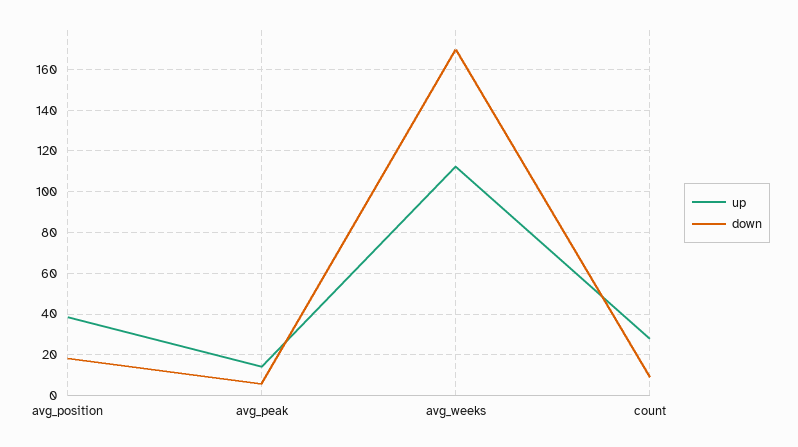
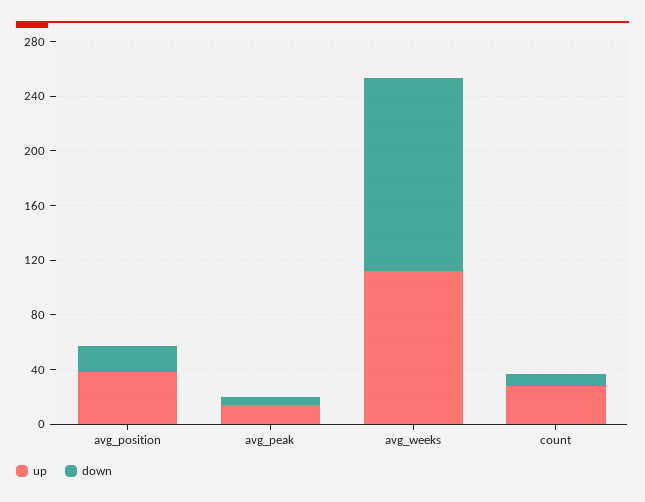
  {
    "up": {
      "avg_position": 40,
      "avg_peak": 15,
      "avg_weeks": 110,
      "count": 30
    },
    "down": {
      "avg_position": 20,
      "avg_peak": 5,
-     "avg_weeks": 170,
+     "avg_weeks": 140,
      "count": 10
    }
  }

